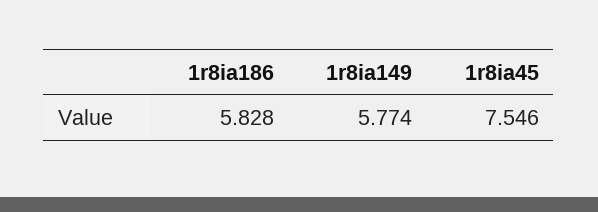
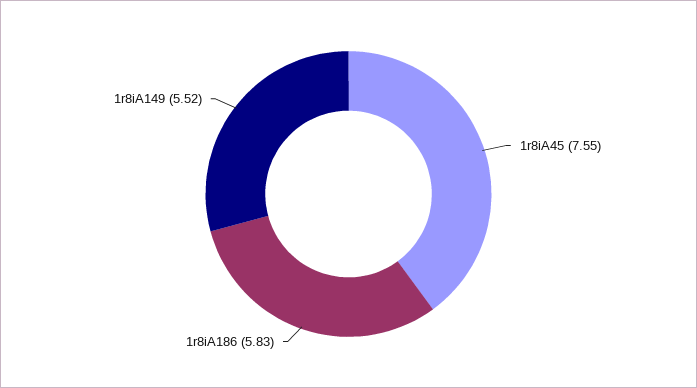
  {
    "1r8ia186": 5.828,
-   "1r8ia149": 5.774,
+   "1r8ia149": 5.52,
    "1r8ia45": 7.546
  }

